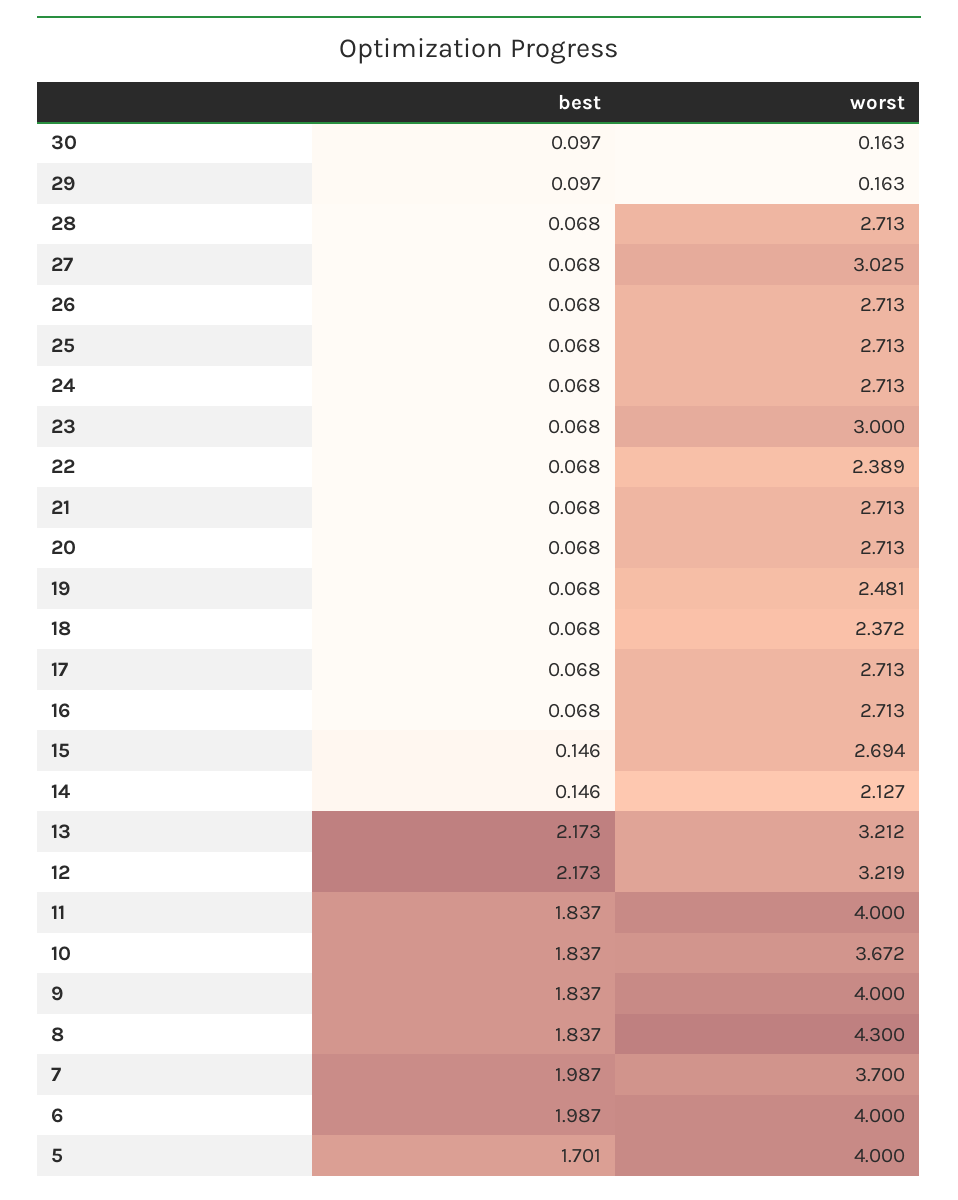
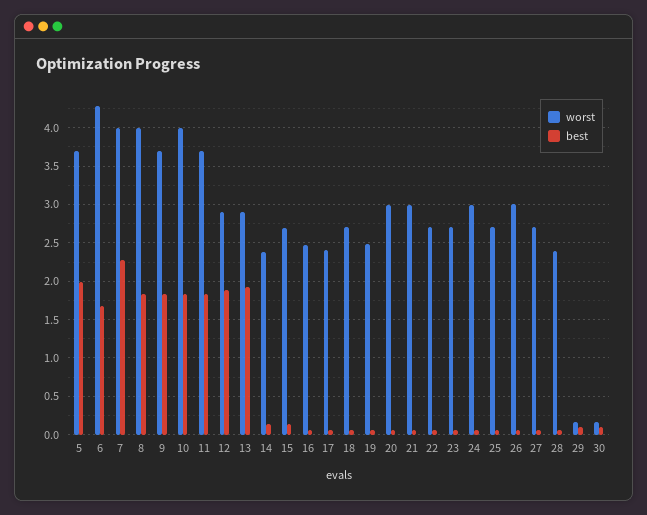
  {
    "best": {
      "30": 0.097,
      "29": 0.097,
      "28": 0.068,
      "27": 0.068,
      "26": 0.068,
      "25": 0.068,
      "24": 0.068,
      "23": 0.068,
      "22": 0.068,
      "21": 0.068,
      "20": 0.068,
      "19": 0.068,
      "18": 0.068,
      "17": 0.068,
      "16": 0.068,
      "15": 0.146,
      "14": 0.146,
-     "13": 2.173,
+     "13": 1.9,
-     "12": 2.173,
+     "12": 1.9,
      "11": 1.837,
      "10": 1.837,
      "9": 1.837,
      "8": 1.837,
-     "7": 1.987,
+     "7": 2.3,
-     "6": 1.987,
+     "6": 1.7,
-     "5": 1.701
+     "5": 2
    },
    "worst": {
      "30": 0.163,
      "29": 0.163,
-     "28": 2.713,
+     "28": 2.4,
-     "27": 3.025,
+     "27": 2.7,
-     "26": 2.713,
+     "26": 3,
      "25": 2.713,
-     "24": 2.713,
+     "24": 3,
-     "23": 3,
+     "23": 2.7,
-     "22": 2.389,
+     "22": 2.7,
-     "21": 2.713,
+     "21": 3,
-     "20": 2.713,
+     "20": 3,
      "19": 2.481,
-     "18": 2.372,
+     "18": 2.7,
-     "17": 2.713,
+     "17": 2.4,
-     "16": 2.713,
+     "16": 2.5,
      "15": 2.694,
-     "14": 2.127,
+     "14": 2.4,
-     "13": 3.212,
+     "13": 2.9,
-     "12": 3.219,
+     "12": 2.9,
-     "11": 4,
+     "11": 3.7,
-     "10": 3.672,
+     "10": 4,
-     "9": 4,
+     "9": 3.7,
-     "8": 4.3,
+     "8": 4,
-     "7": 3.7,
+     "7": 4,
-     "6": 4,
+     "6": 4.3,
-     "5": 4
+     "5": 3.7
    }
  }

